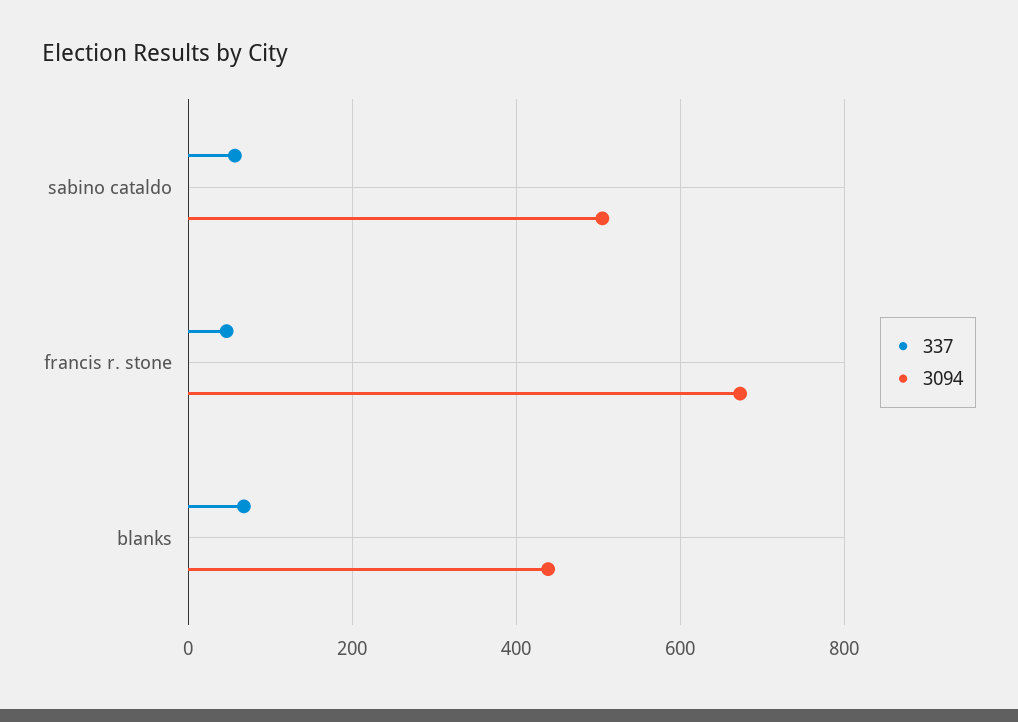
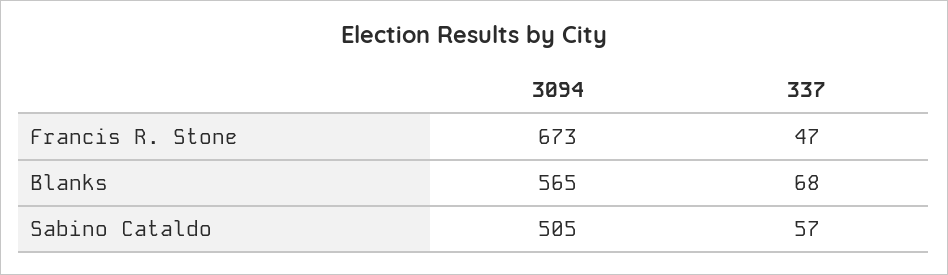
  {
    "337": {
      "sabino cataldo": 57,
      "francis r. stone": 47,
      "blanks": 68
    },
    "3094": {
      "sabino cataldo": 505,
      "francis r. stone": 673,
-     "blanks": 440
+     "blanks": 565
    }
  }

